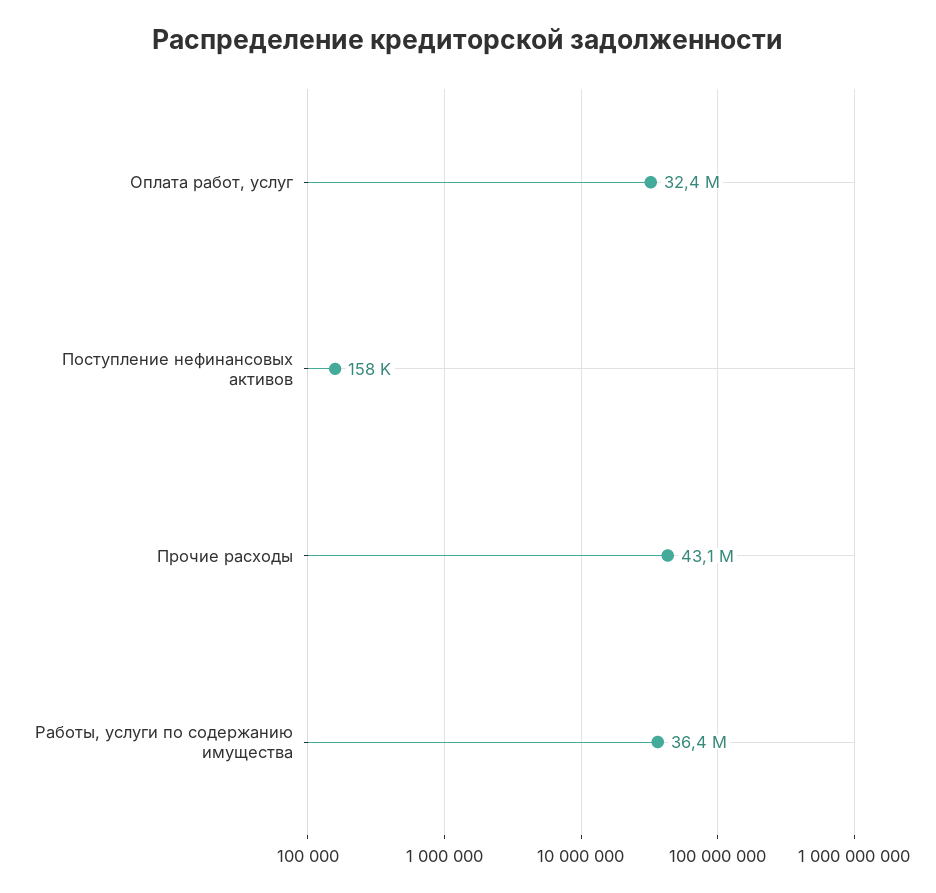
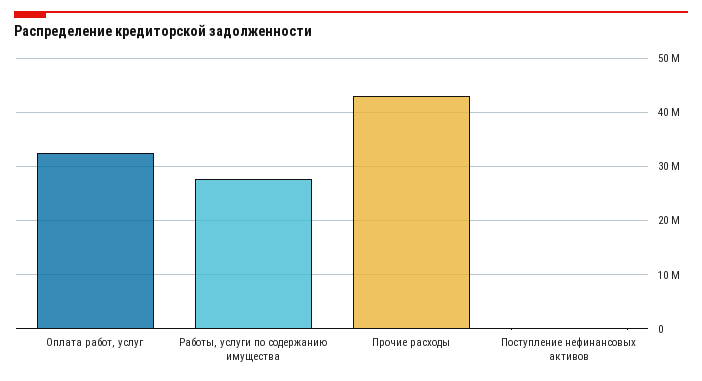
  {
    "Оплата работ, услуг": 32400000,
    "Поступление нефинансовых активов": 158000,
    "Прочие расходы": 43100000,
-   "Работы, услуги по содержанию имущества": 36400000
+   "Работы, услуги по содержанию имущества": 28000000
  }

